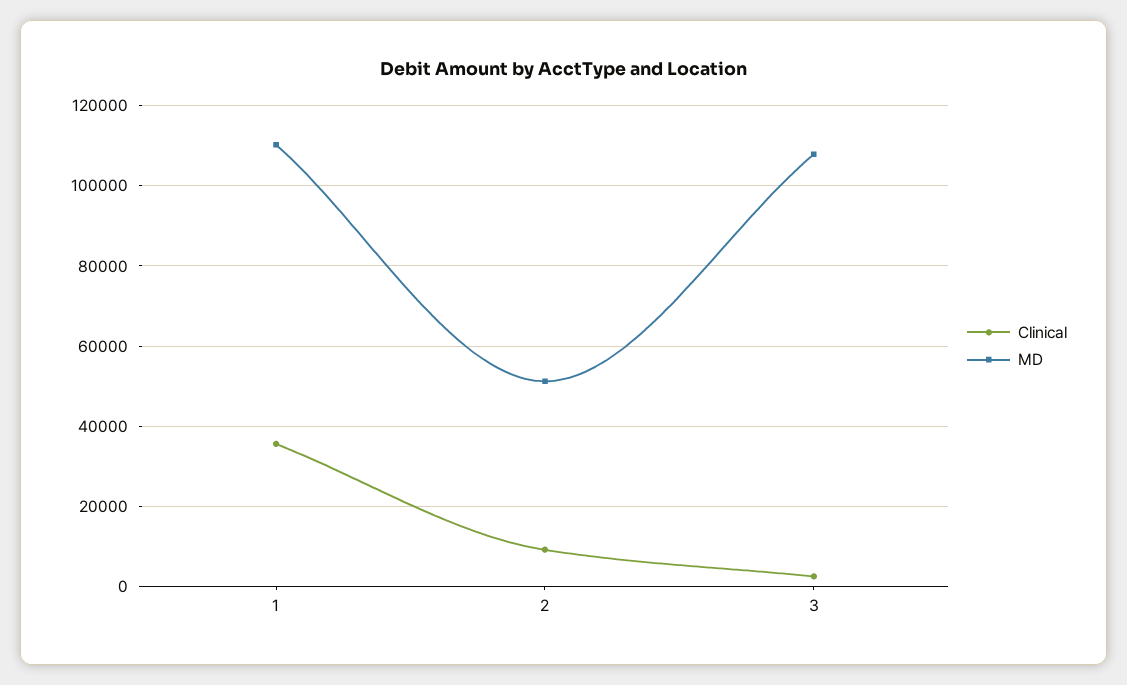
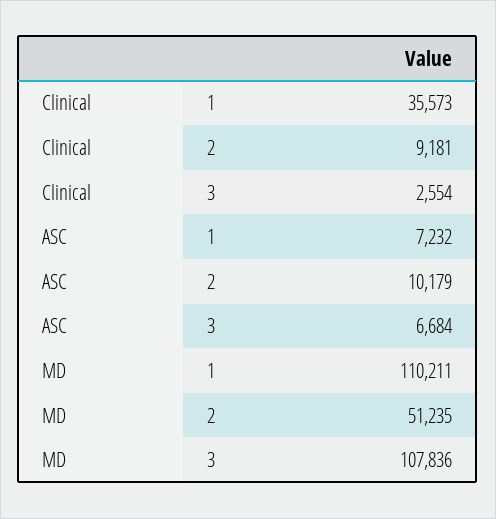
  {
    "Clinical": {
      "1": 35573,
      "2": 9181,
      "3": 2554
    },
    "MD": {
      "1": 110211,
      "2": 51235,
      "3": 107836
-   }
+   },
+   "ASC": {
+     "1": 7232,
+     "2": 10179,
+     "3": 6684
+   }
  }

